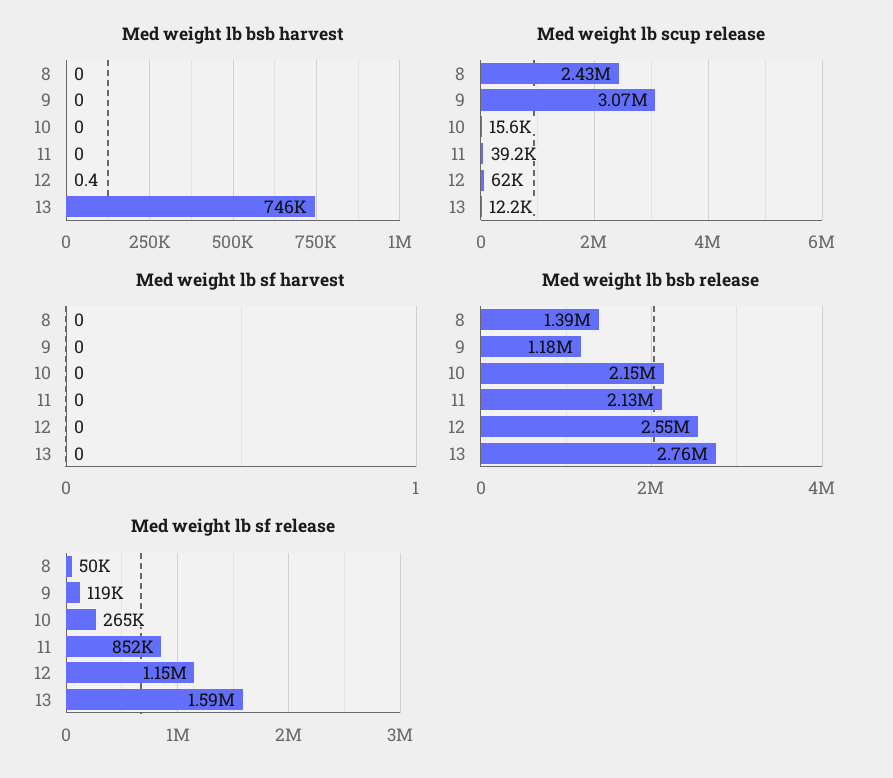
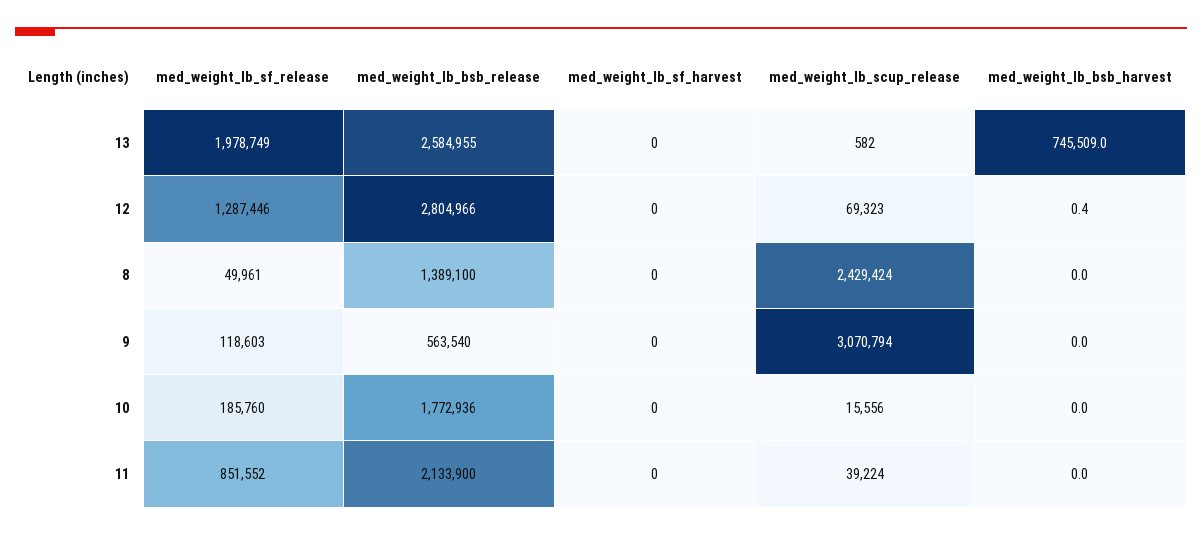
  {
    "Med weight lb bsb harvest": {
      "8": 0,
      "9": 0,
      "10": 0,
      "11": 0,
      "12": 0.4,
      "13": 745509
    },
    "Med weight lb scup release": {
      "8": 2429424,
      "9": 3070794,
      "10": 15556,
      "11": 39224,
-     "12": 62000,
+     "12": 69323,
-     "13": 12200
+     "13": 582
    },
    "Med weight lb sf harvest": {
      "8": 0,
      "9": 0,
      "10": 0,
      "11": 0,
      "12": 0,
      "13": 0
    },
    "Med weight lb bsb release": {
      "8": 1389100,
-     "9": 1180000,
+     "9": 563540,
-     "10": 2150000,
+     "10": 1772936,
      "11": 2133900,
-     "12": 2550000,
+     "12": 2804966,
-     "13": 2760000
+     "13": 2584955
    },
    "Med weight lb sf release": {
      "8": 49961,
      "9": 118603,
-     "10": 265000,
+     "10": 185760,
      "11": 851552,
-     "12": 1150000,
+     "12": 1287446,
-     "13": 1590000
+     "13": 1978749
    }
  }

